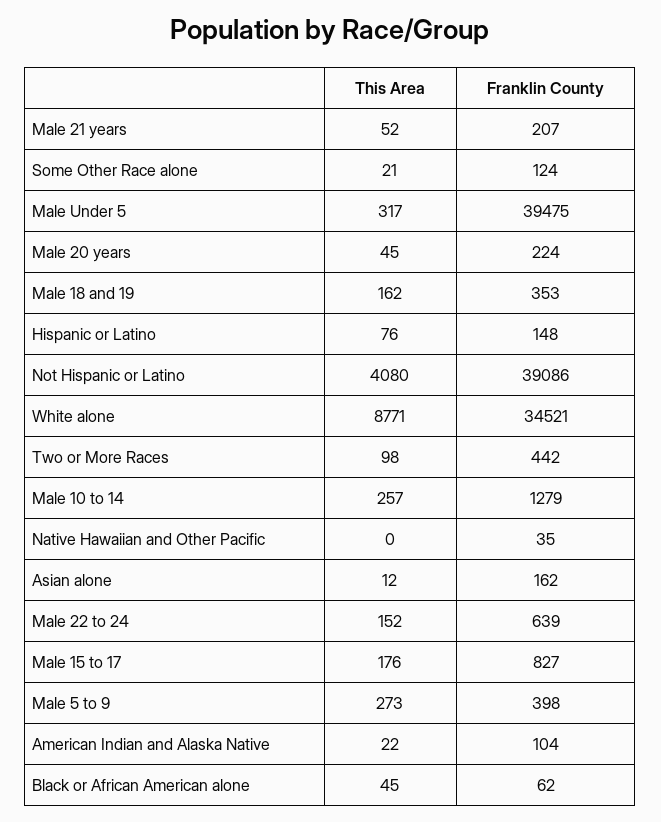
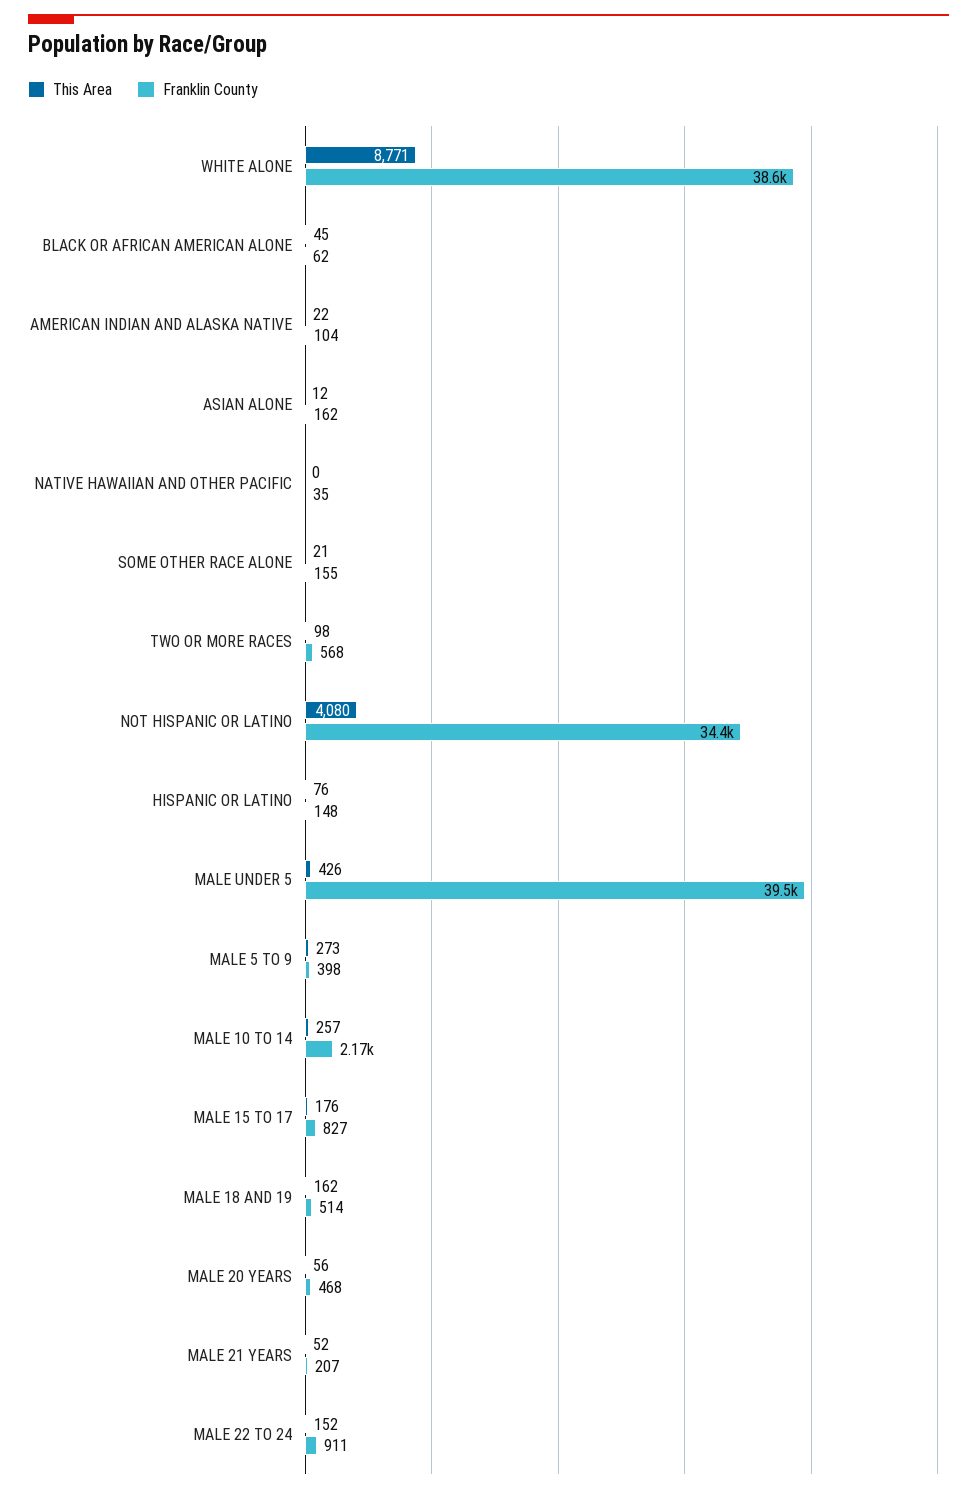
  {
    "This Area": {
      "Male 21 years": 52,
      "Some Other Race alone": 21,
-     "Male Under 5": 317,
+     "Male Under 5": 426,
-     "Male 20 years": 45,
+     "Male 20 years": 56,
      "Male 18 and 19": 162,
      "Hispanic or Latino": 76,
      "Not Hispanic or Latino": 4080,
      "White alone": 8771,
      "Two or More Races": 98,
      "Male 10 to 14": 257,
      "Native Hawaiian and Other Pacific": 0,
      "Asian alone": 12,
      "Male 22 to 24": 152,
      "Male 15 to 17": 176,
      "Male 5 to 9": 273,
      "American Indian and Alaska Native": 22,
      "Black or African American alone": 45
    },
    "Franklin County": {
      "Male 21 years": 207,
-     "Some Other Race alone": 124,
+     "Some Other Race alone": 155,
      "Male Under 5": 39475,
-     "Male 20 years": 224,
+     "Male 20 years": 468,
-     "Male 18 and 19": 353,
+     "Male 18 and 19": 514,
      "Hispanic or Latino": 148,
-     "Not Hispanic or Latino": 39086,
+     "Not Hispanic or Latino": 34400,
-     "White alone": 34521,
+     "White alone": 38600,
-     "Two or More Races": 442,
+     "Two or More Races": 568,
-     "Male 10 to 14": 1279,
+     "Male 10 to 14": 2170,
      "Native Hawaiian and Other Pacific": 35,
      "Asian alone": 162,
-     "Male 22 to 24": 639,
+     "Male 22 to 24": 911,
      "Male 15 to 17": 827,
      "Male 5 to 9": 398,
      "American Indian and Alaska Native": 104,
      "Black or African American alone": 62
    }
  }

